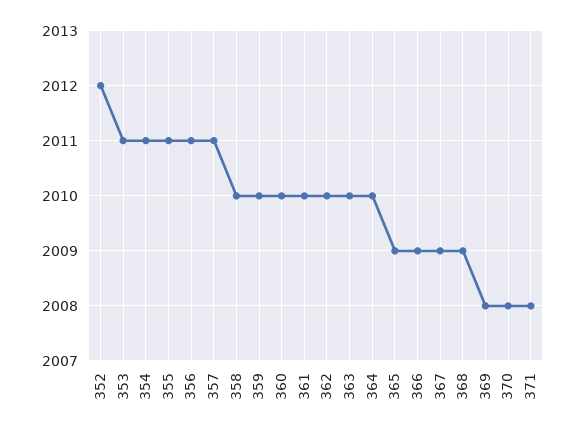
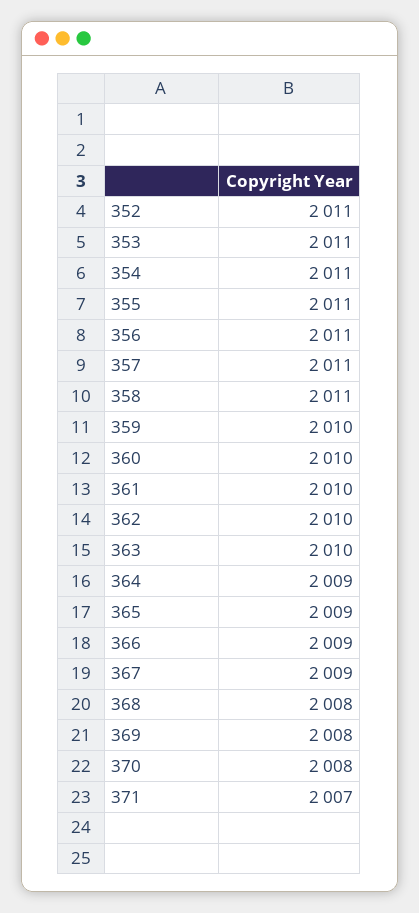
  {
-   "352": 2012,
+   "352": 2011,
    "353": 2011,
    "354": 2011,
    "355": 2011,
    "356": 2011,
    "357": 2011,
-   "358": 2010,
+   "358": 2011,
    "359": 2010,
    "360": 2010,
    "361": 2010,
    "362": 2010,
    "363": 2010,
-   "364": 2010,
+   "364": 2009,
    "365": 2009,
    "366": 2009,
    "367": 2009,
-   "368": 2009,
+   "368": 2008,
    "369": 2008,
    "370": 2008,
-   "371": 2008
+   "371": 2007
  }

